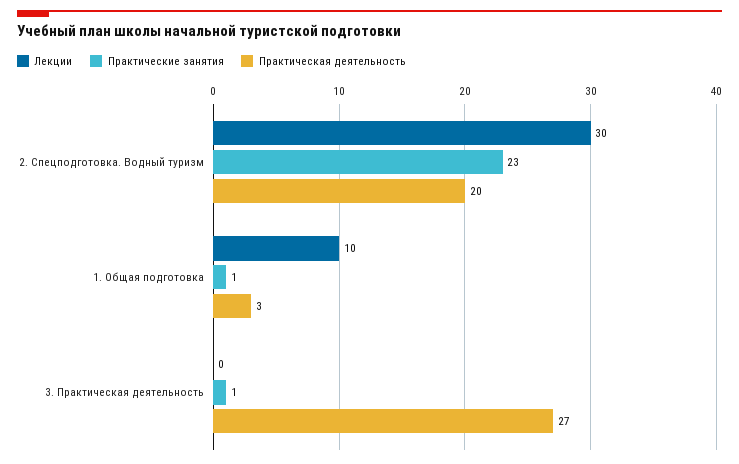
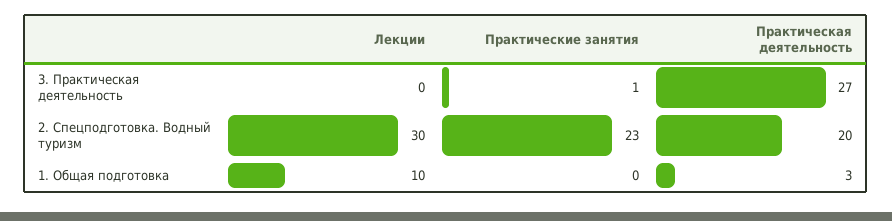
  {
    "Лекции": {
      "2. Спецподготовка. Водный туризм": 30,
      "1. Общая подготовка": 10,
      "3. Практическая деятельность": 0
    },
    "Практические занятия": {
      "2. Спецподготовка. Водный туризм": 23,
-     "1. Общая подготовка": 1,
+     "1. Общая подготовка": 0,
      "3. Практическая деятельность": 1
    },
    "Практическая деятельность": {
      "2. Спецподготовка. Водный туризм": 20,
      "1. Общая подготовка": 3,
      "3. Практическая деятельность": 27
    }
  }

